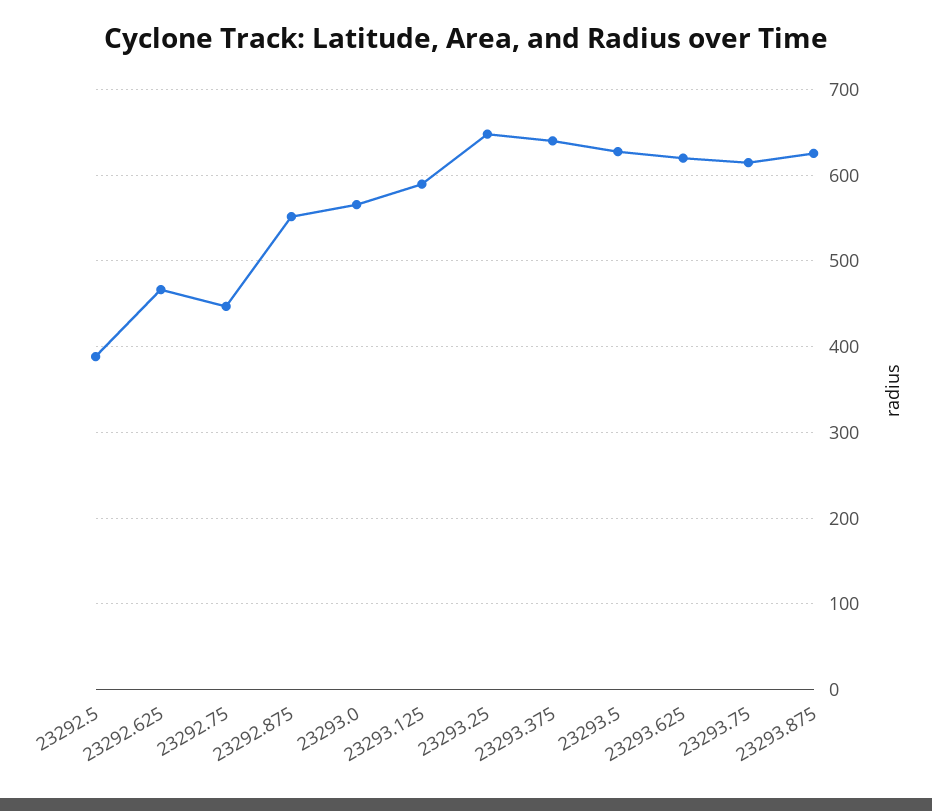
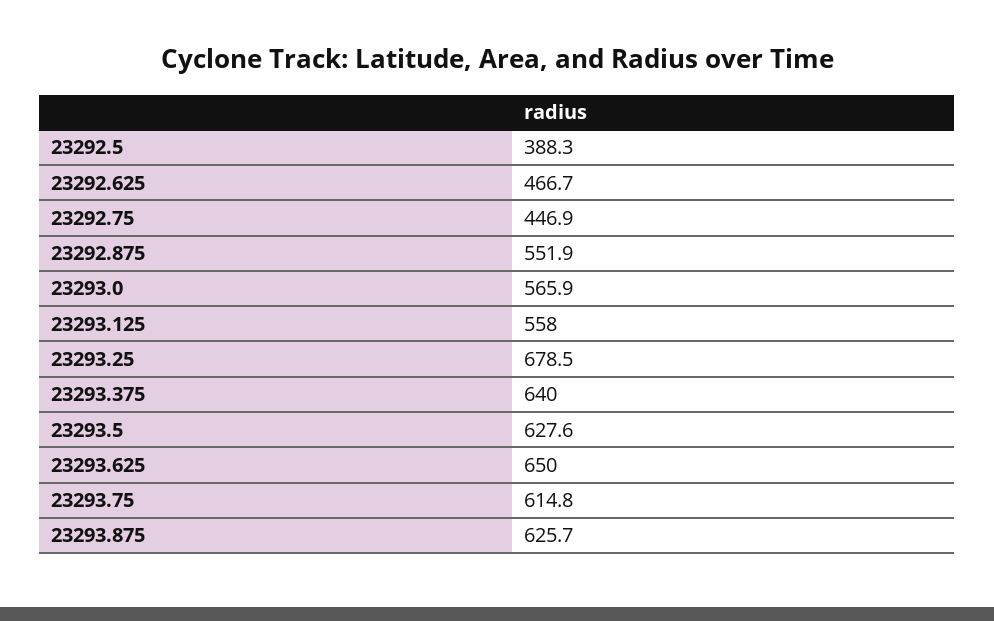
  {
    "23292.5": 388.3,
    "23292.625": 466.7,
    "23292.75": 446.9,
    "23292.875": 551.9,
    "23293.0": 565.9,
-   "23293.125": 590,
+   "23293.125": 558,
-   "23293.25": 650,
+   "23293.25": 678.5,
    "23293.375": 640,
    "23293.5": 627.6,
-   "23293.625": 620,
+   "23293.625": 650,
    "23293.75": 614.8,
    "23293.875": 625.7
  }

